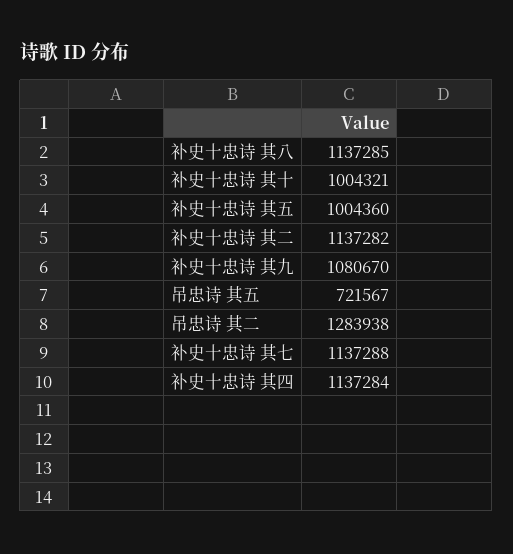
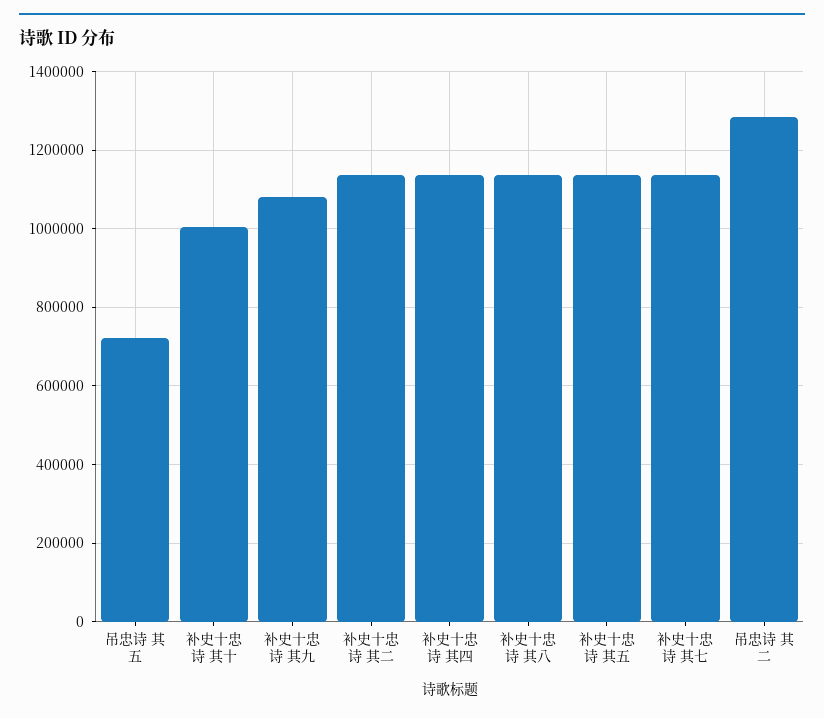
  {
    "补史十忠诗 其八": 1137285,
    "补史十忠诗 其十": 1004321,
-   "补史十忠诗 其五": 1004360,
+   "补史十忠诗 其五": 1140000,
    "补史十忠诗 其二": 1137282,
    "补史十忠诗 其九": 1080670,
    "吊忠诗 其五": 721567,
    "吊忠诗 其二": 1283938,
    "补史十忠诗 其七": 1137288,
    "补史十忠诗 其四": 1137284
  }

